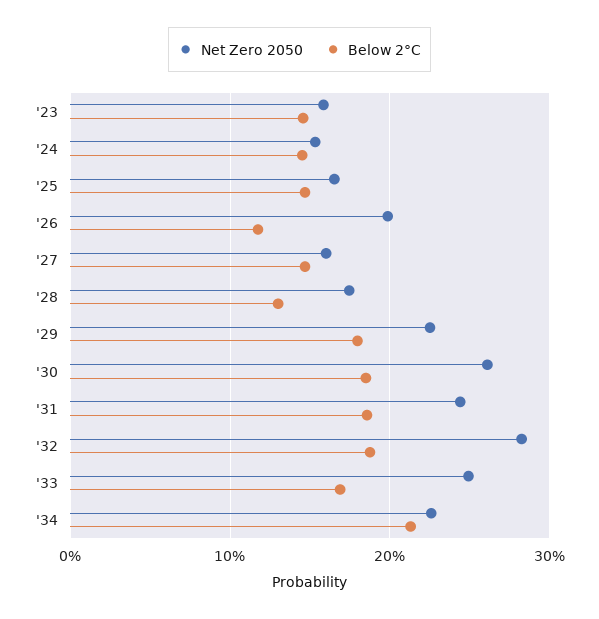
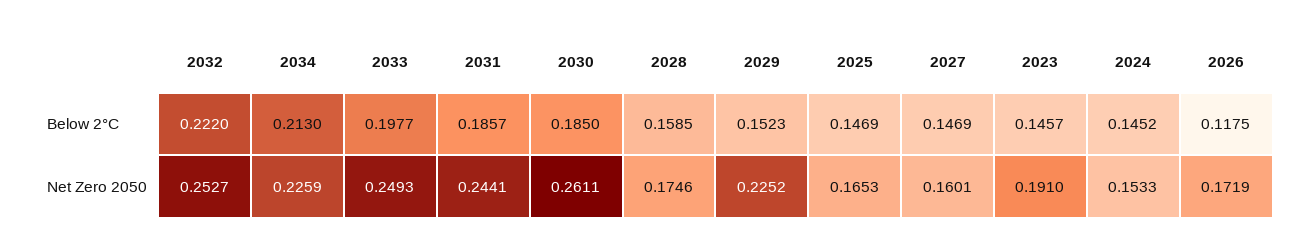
  {
    "Net Zero 2050": {
-     "'23": 0.16,
+     "'23": 0.191,
      "'24": 0.1533,
      "'25": 0.1653,
-     "'26": 0.2,
+     "'26": 0.1719,
      "'27": 0.1601,
      "'28": 0.1746,
      "'29": 0.2252,
      "'30": 0.2611,
      "'31": 0.2441,
-     "'32": 0.28,
+     "'32": 0.2527,
      "'33": 0.2493,
      "'34": 0.2259
    },
    "Below 2°C": {
      "'23": 0.1457,
      "'24": 0.1452,
      "'25": 0.1469,
      "'26": 0.1175,
      "'27": 0.1469,
-     "'28": 0.13,
+     "'28": 0.1585,
-     "'29": 0.18,
+     "'29": 0.1523,
      "'30": 0.185,
      "'31": 0.1857,
-     "'32": 0.19,
+     "'32": 0.222,
-     "'33": 0.17,
+     "'33": 0.1977,
      "'34": 0.213
    }
  }

